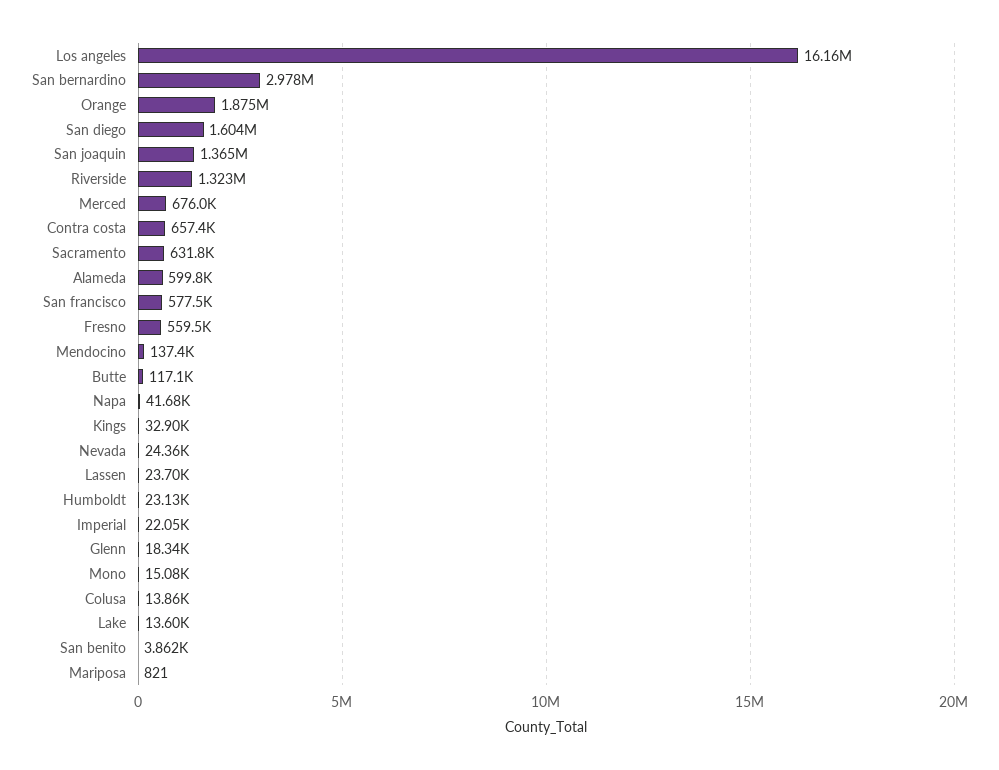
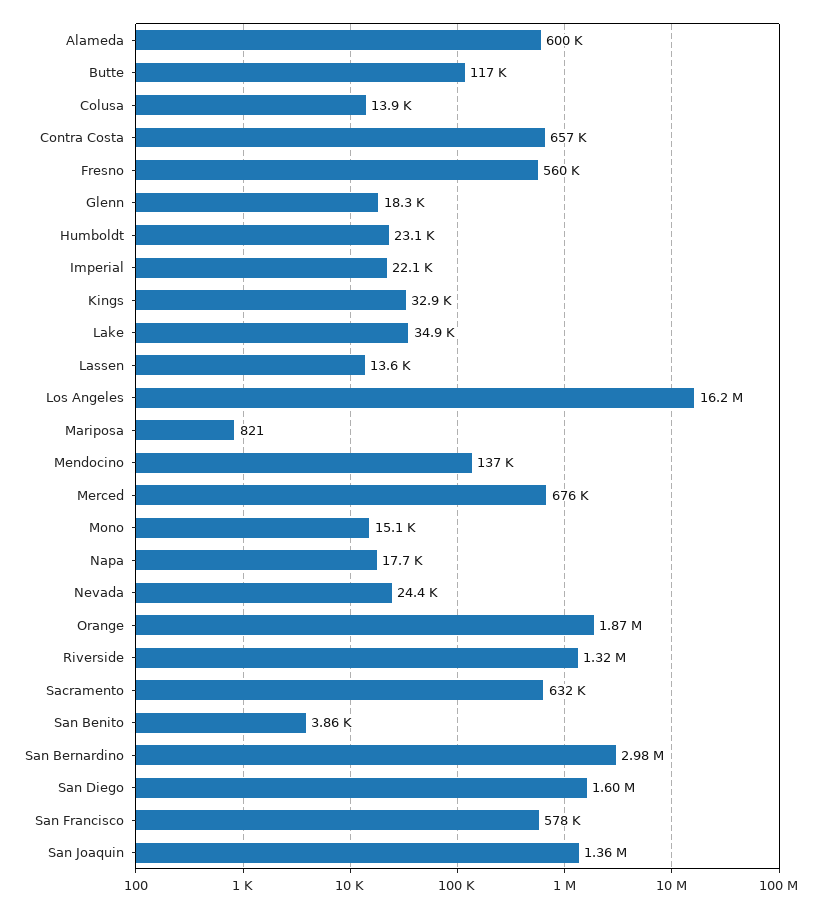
  {
    "Los angeles": 16160000,
    "San bernardino": 2978000,
    "Orange": 1875000,
    "San diego": 1604000,
    "San joaquin": 1365000,
    "Riverside": 1323000,
    "Merced": 676000,
    "Contra costa": 657400,
    "Sacramento": 631800,
    "Alameda": 599800,
    "San francisco": 577500,
    "Fresno": 559500,
    "Mendocino": 137400,
    "Butte": 117100,
-   "Napa": 41680,
+   "Napa": 17700,
    "Kings": 32900,
    "Nevada": 24360,
-   "Lassen": 23700,
+   "Lassen": 13600,
    "Humboldt": 23130,
    "Imperial": 22050,
    "Glenn": 18340,
    "Mono": 15080,
    "Colusa": 13860,
-   "Lake": 13600,
+   "Lake": 34900,
    "San benito": 3862,
    "Mariposa": 821
  }

